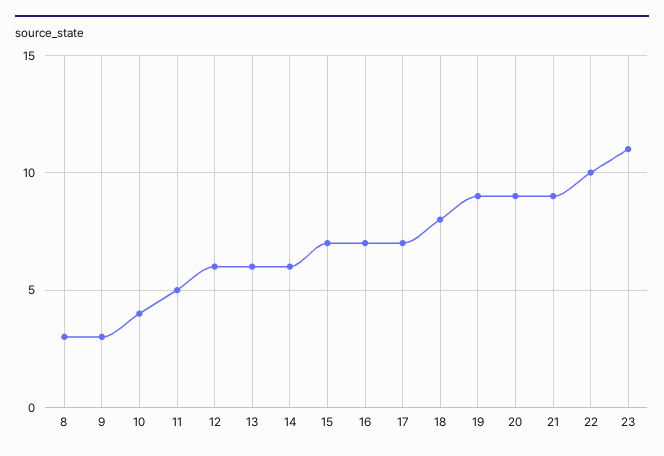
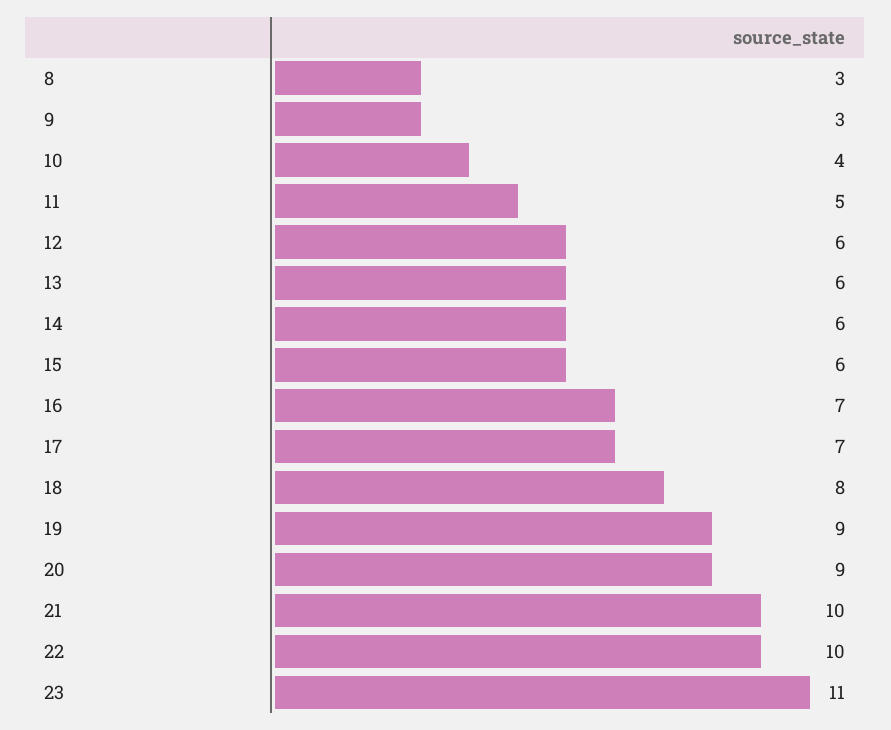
  {
    "8": 3,
    "9": 3,
    "10": 4,
    "11": 5,
    "12": 6,
    "13": 6,
    "14": 6,
-   "15": 7,
+   "15": 6,
    "16": 7,
    "17": 7,
    "18": 8,
    "19": 9,
    "20": 9,
-   "21": 9,
+   "21": 10,
    "22": 10,
    "23": 11
  }

